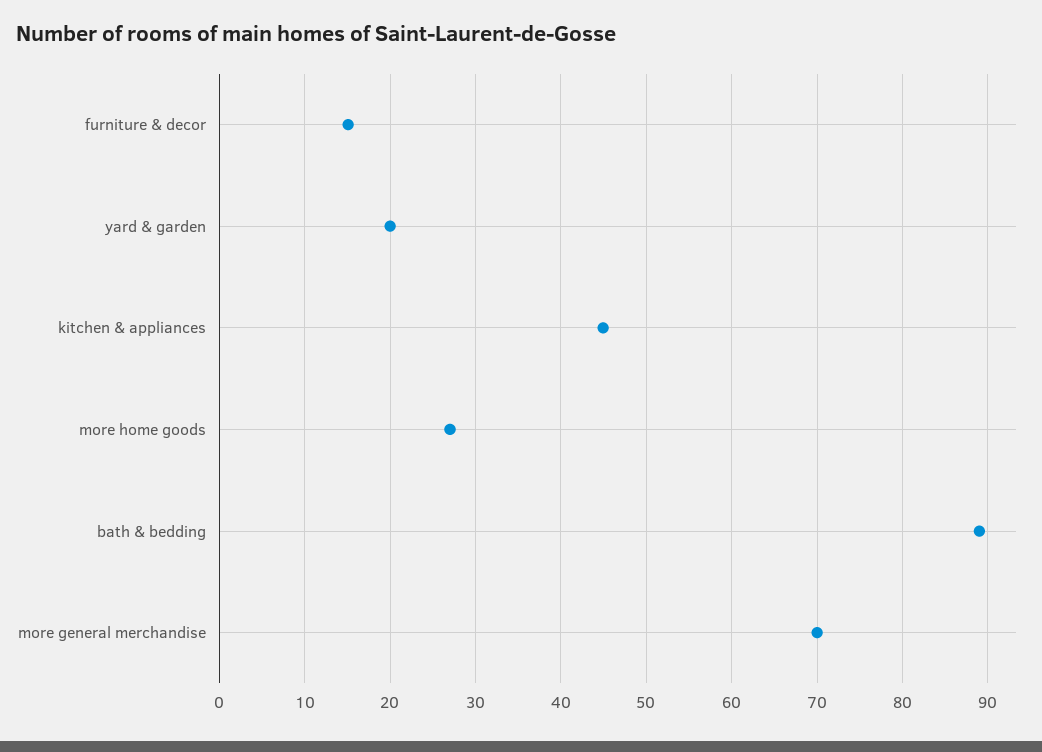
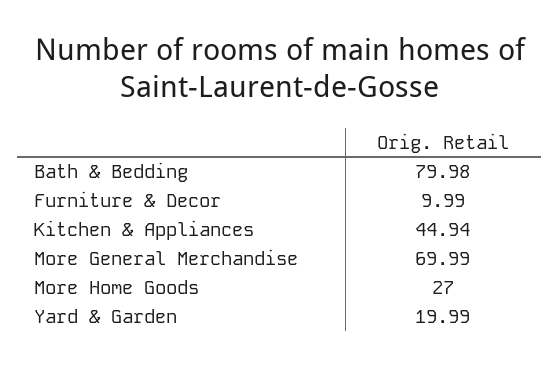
  {
-   "furniture & decor": 15,
+   "furniture & decor": 9.99,
    "yard & garden": 19.99,
    "kitchen & appliances": 44.94,
    "more home goods": 27,
-   "bath & bedding": 89,
+   "bath & bedding": 79.98,
    "more general merchandise": 69.99
  }

